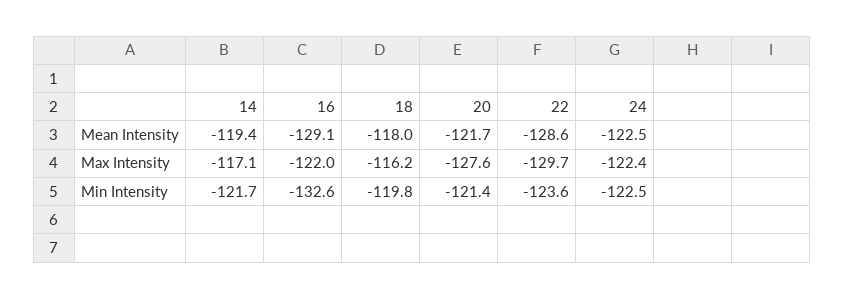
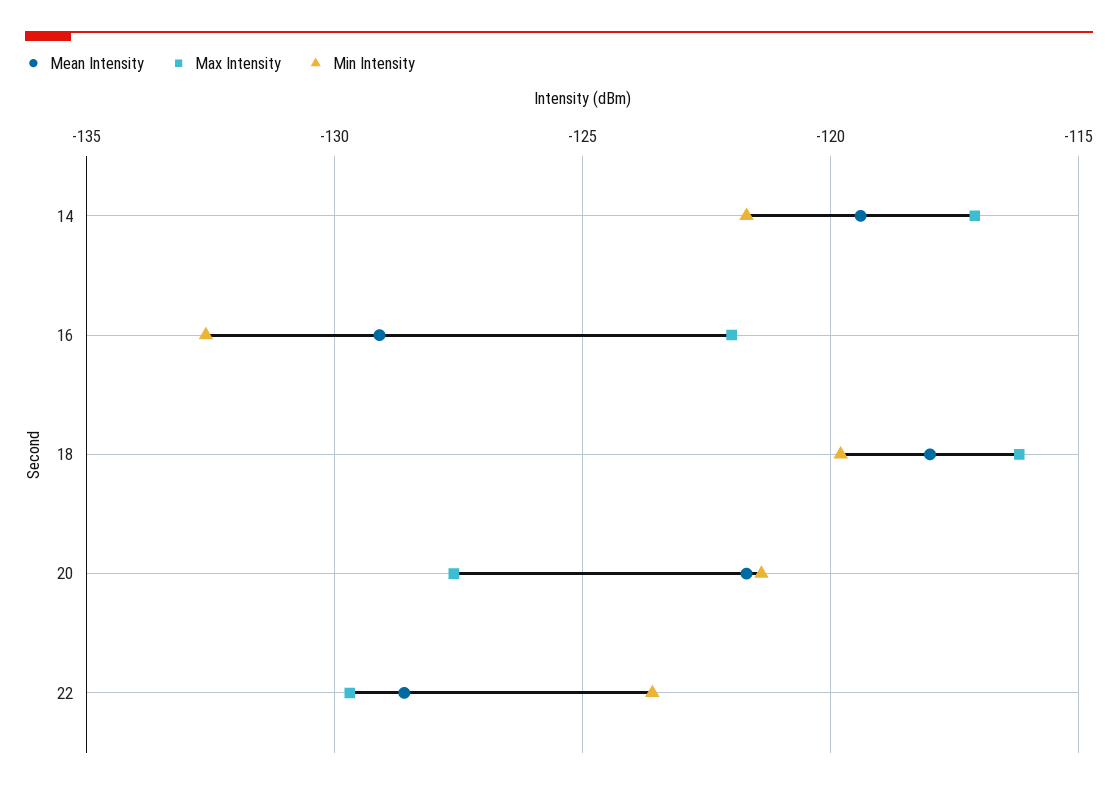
  {
    "Mean Intensity": {
      "14": -119.4,
      "16": -129.1,
      "18": -118,
      "20": -121.7,
-     "22": -128.6,
+     "22": -128.6
-     "24": -122.5
    },
    "Max Intensity": {
      "14": -117.1,
      "16": -122,
      "18": -116.2,
      "20": -127.6,
-     "22": -129.7,
+     "22": -129.7
-     "24": -122.4
    },
    "Min Intensity": {
      "14": -121.7,
      "16": -132.6,
      "18": -119.8,
      "20": -121.4,
-     "22": -123.6,
+     "22": -123.6
-     "24": -122.5
    }
  }

